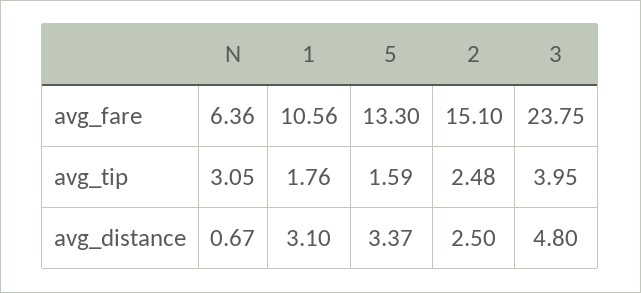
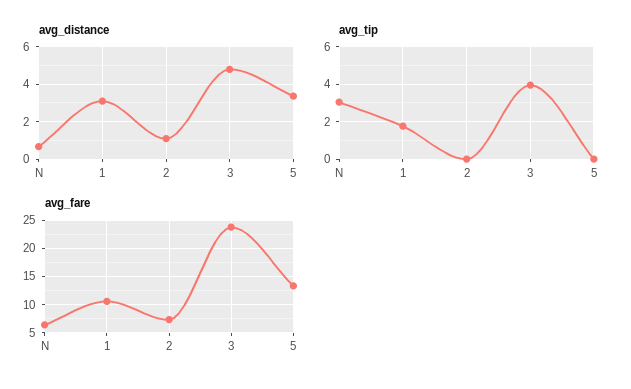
  {
    "avg_fare": {
      "N": 6.36,
      "1": 10.56,
      "5": 13.3,
-     "2": 15.1,
+     "2": 7.5,
      "3": 23.75
    },
    "avg_tip": {
      "N": 3.05,
      "1": 1.76,
-     "5": 1.59,
+     "5": 0,
-     "2": 2.48,
+     "2": 0,
      "3": 3.95
    },
    "avg_distance": {
      "N": 0.67,
      "1": 3.1,
      "5": 3.37,
-     "2": 2.5,
+     "2": 1,
      "3": 4.8
    }
  }

